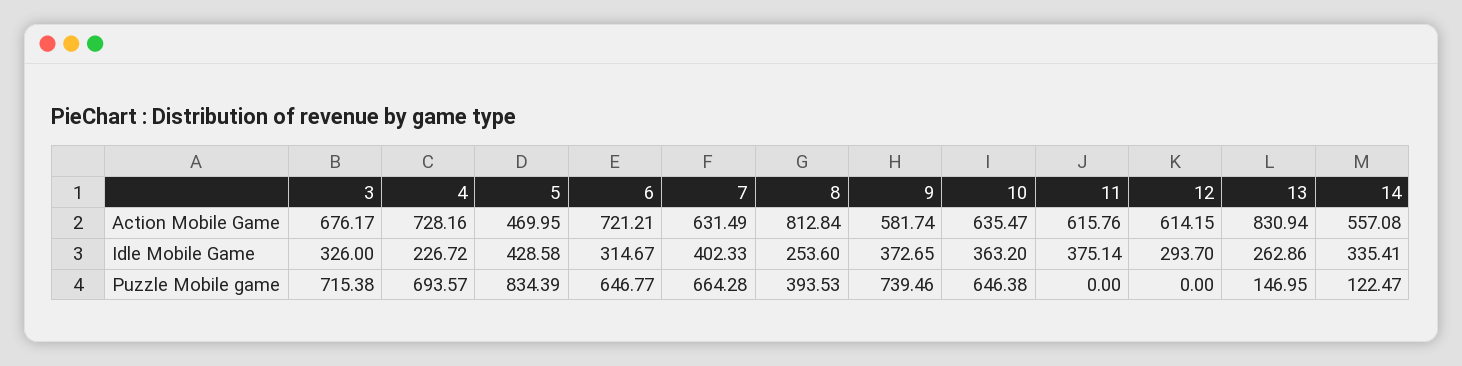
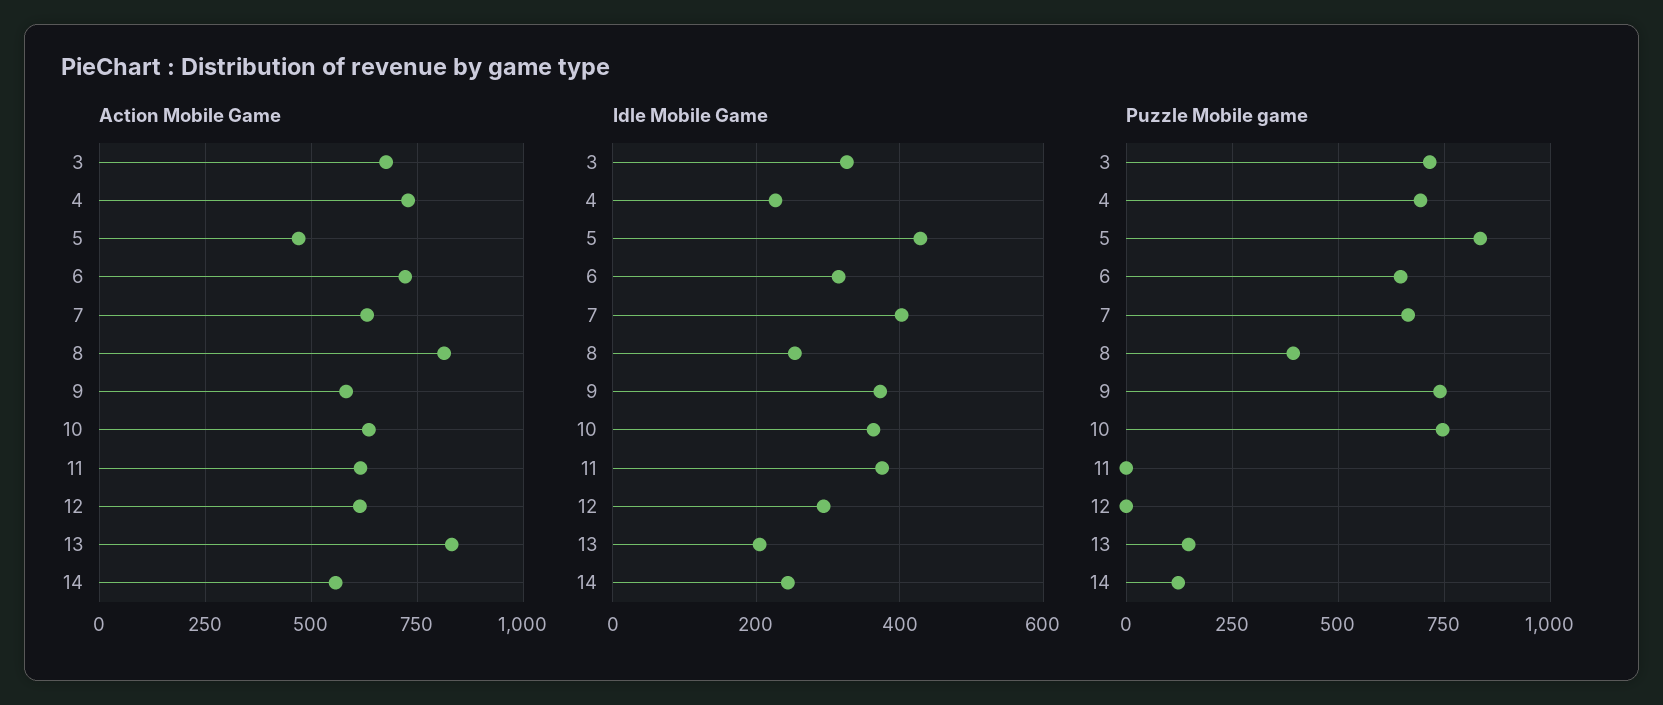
  {
    "Action Mobile Game": {
      "3": 676.17,
      "4": 728.16,
      "5": 469.95,
      "6": 721.21,
      "7": 631.49,
      "8": 812.84,
      "9": 581.74,
      "10": 635.47,
      "11": 615.76,
      "12": 614.15,
      "13": 830.94,
      "14": 557.08
    },
    "Idle Mobile Game": {
      "3": 326,
      "4": 226.72,
      "5": 428.58,
      "6": 314.67,
      "7": 402.33,
      "8": 253.6,
      "9": 372.65,
      "10": 363.2,
      "11": 375.14,
      "12": 293.7,
-     "13": 262.86,
+     "13": 200,
-     "14": 335.41
+     "14": 240
    },
    "Puzzle Mobile game": {
      "3": 715.38,
      "4": 693.57,
      "5": 834.39,
      "6": 646.77,
      "7": 664.28,
      "8": 393.53,
      "9": 739.46,
-     "10": 646.38,
+     "10": 750,
      "11": 0,
      "12": 0,
      "13": 146.95,
      "14": 122.47
    }
  }

